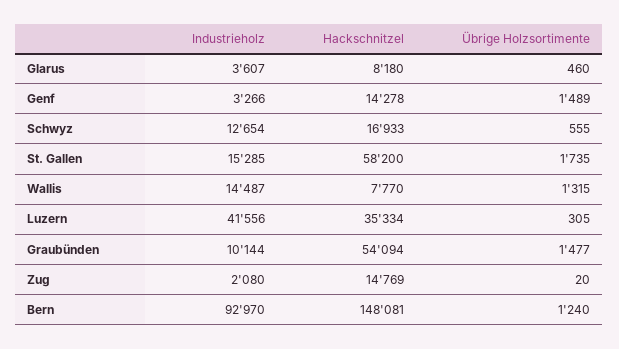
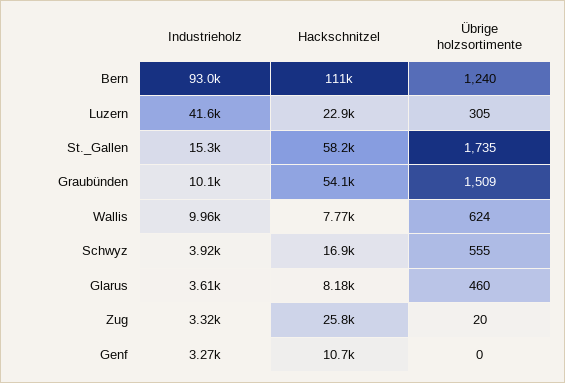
  {
    "Industrieholz": {
      "Glarus": 3607,
      "Genf": 3266,
-     "Schwyz": 12654,
+     "Schwyz": 3920,
      "St. Gallen": 15285,
-     "Wallis": 14487,
+     "Wallis": 9960,
      "Luzern": 41556,
      "Graubünden": 10144,
-     "Zug": 2080,
+     "Zug": 3320,
      "Bern": 92970
    },
    "Hackschnitzel": {
      "Glarus": 8180,
-     "Genf": 14278,
+     "Genf": 10700,
      "Schwyz": 16933,
      "St. Gallen": 58200,
      "Wallis": 7770,
-     "Luzern": 35334,
+     "Luzern": 22900,
      "Graubünden": 54094,
-     "Zug": 14769,
+     "Zug": 25800,
-     "Bern": 148081
+     "Bern": 111000
    },
    "Übrige Holzsortimente": {
      "Glarus": 460,
-     "Genf": 1489,
+     "Genf": 0,
      "Schwyz": 555,
      "St. Gallen": 1735,
-     "Wallis": 1315,
+     "Wallis": 624,
      "Luzern": 305,
-     "Graubünden": 1477,
+     "Graubünden": 1509,
      "Zug": 20,
      "Bern": 1240
    }
  }

